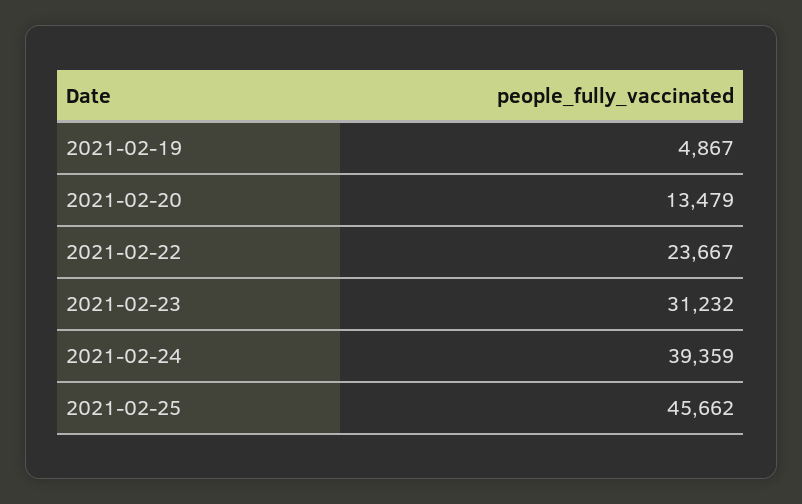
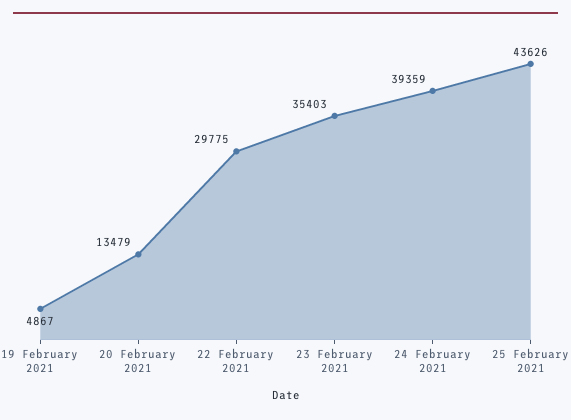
  {
    "2021-02-19": 4867,
    "2021-02-20": 13479,
-   "2021-02-22": 23667,
+   "2021-02-22": 29775,
-   "2021-02-23": 31232,
+   "2021-02-23": 35403,
    "2021-02-24": 39359,
-   "2021-02-25": 45662
+   "2021-02-25": 43626
  }

